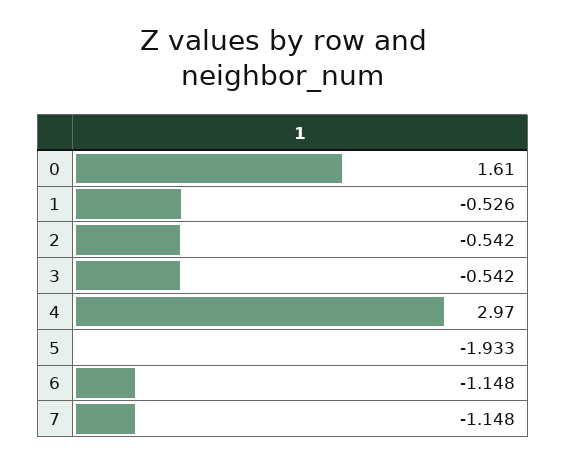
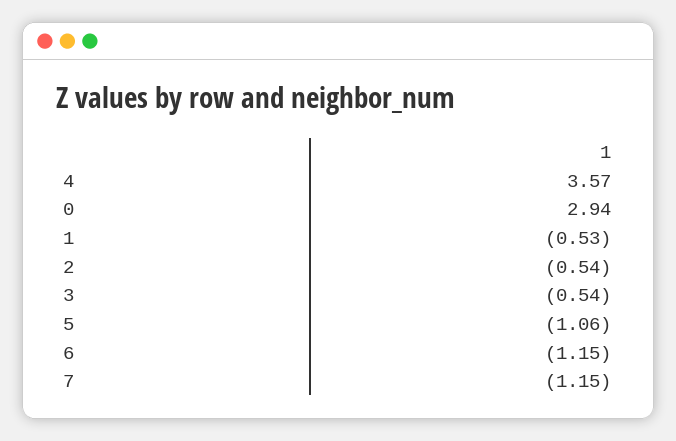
  {
-   "0": 1.61,
+   "0": 2.94,
    "1": -0.526,
    "2": -0.542,
    "3": -0.542,
-   "4": 2.97,
+   "4": 3.57,
-   "5": -1.933,
+   "5": -1.06,
    "6": -1.148,
    "7": -1.148
  }

